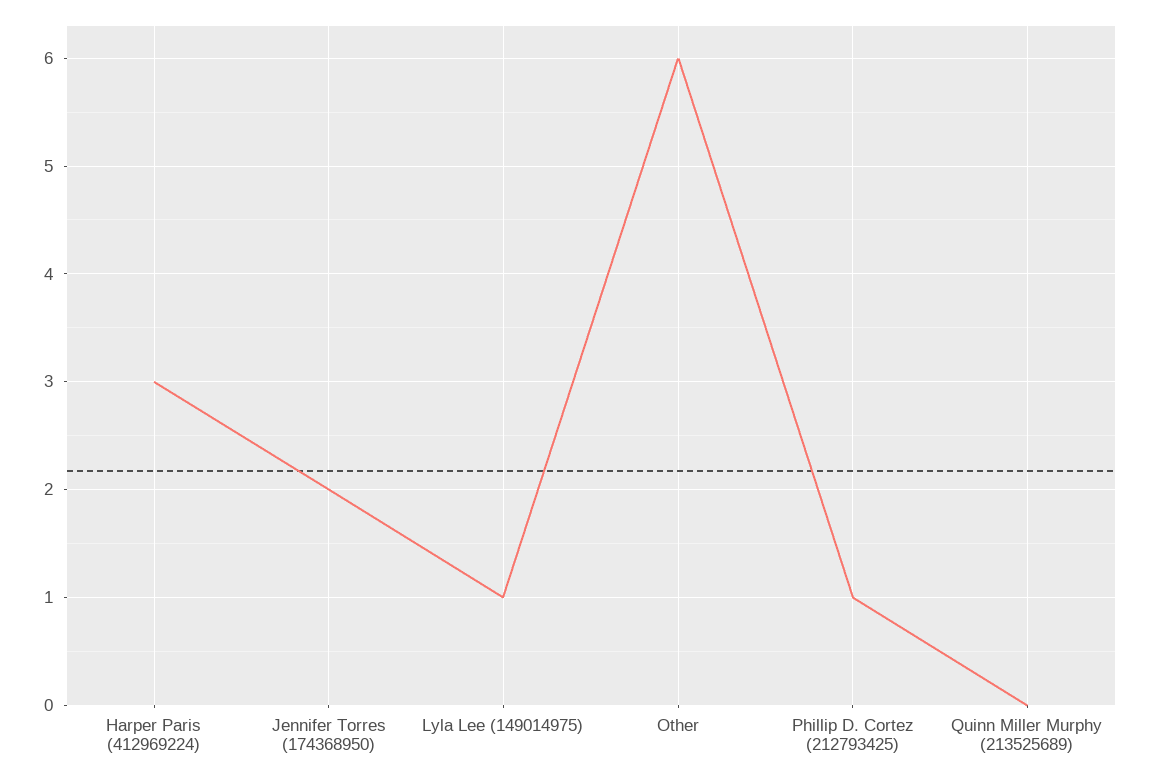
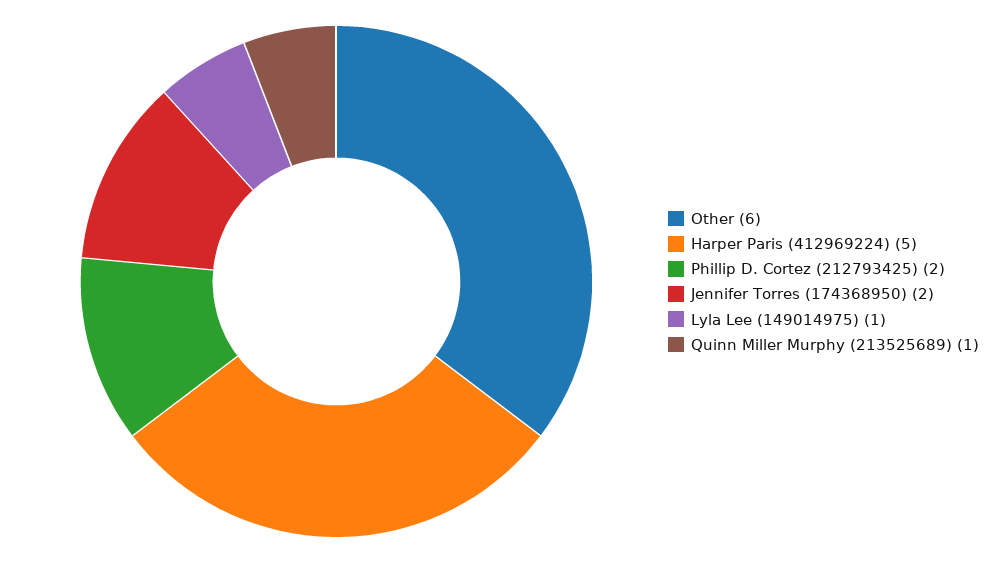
  {
-   "Harper Paris (412969224)": 3,
+   "Harper Paris (412969224)": 5,
    "Jennifer Torres (174368950)": 2,
    "Lyla Lee (149014975)": 1,
    "Other": 6,
-   "Phillip D. Cortez (212793425)": 1,
+   "Phillip D. Cortez (212793425)": 2,
-   "Quinn Miller Murphy (213525689)": 0
+   "Quinn Miller Murphy (213525689)": 1
  }

